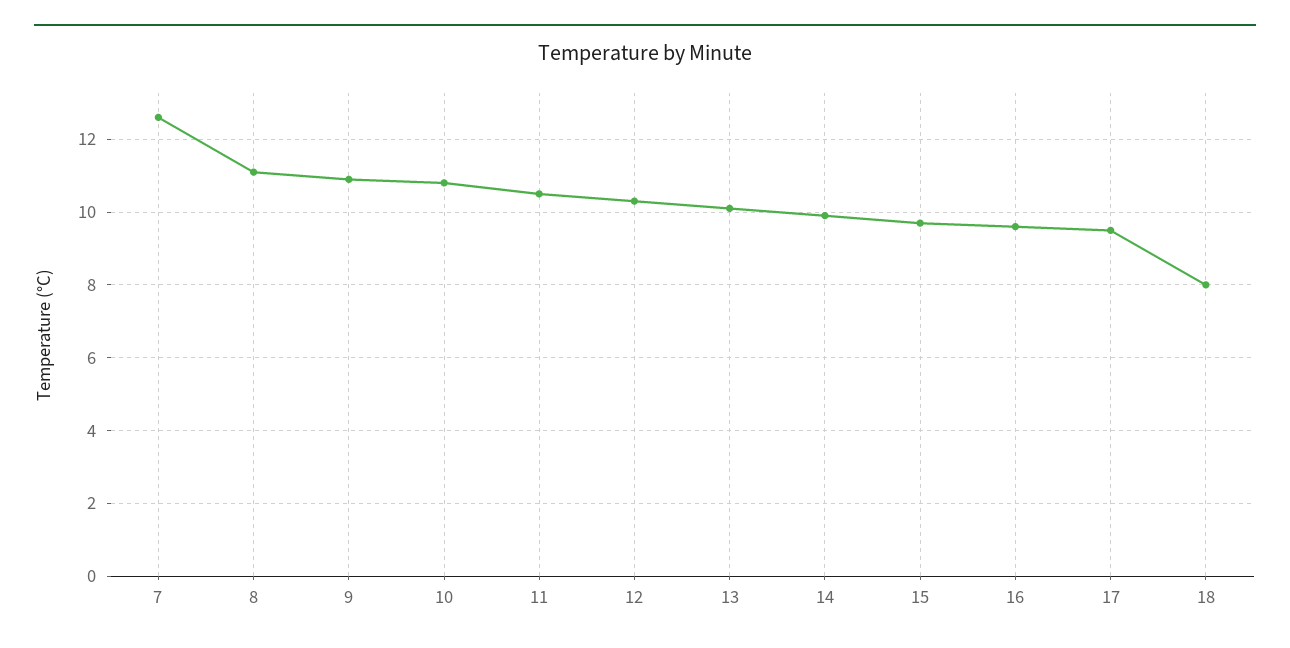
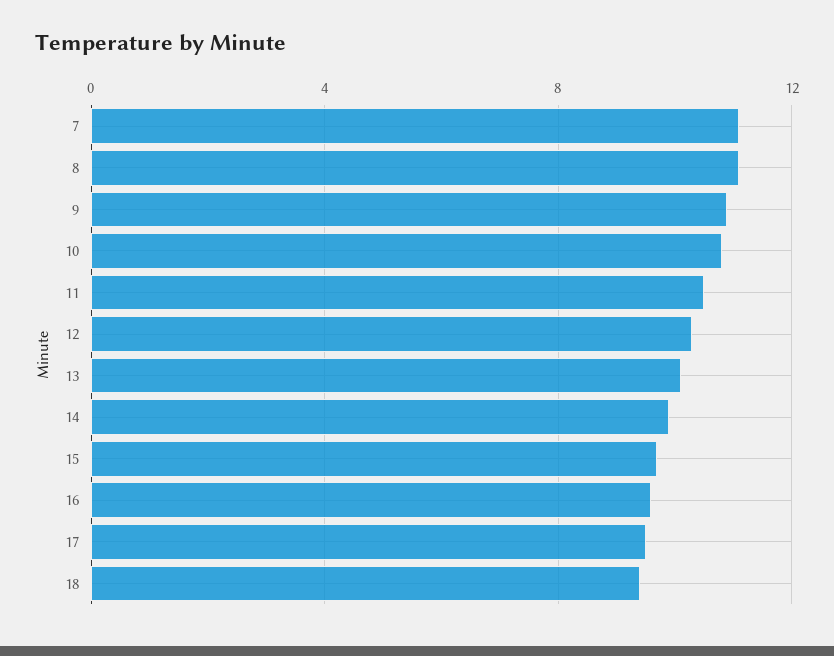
  {
-   "7": 12.5,
+   "7": 11,
    "8": 11,
    "9": 11,
    "10": 11,
    "11": 10.5,
    "12": 10.5,
    "13": 10,
    "14": 10,
    "15": 9.5,
    "16": 9.5,
    "17": 9.5,
-   "18": 8
+   "18": 9.5
  }

